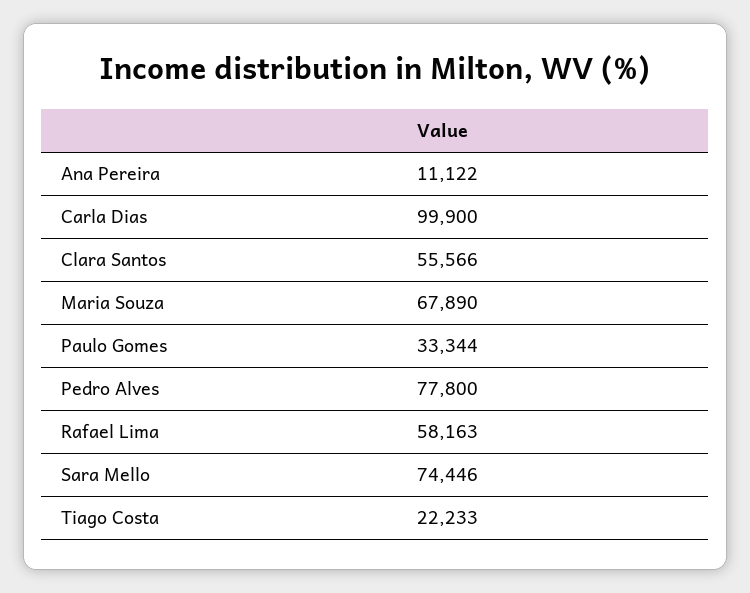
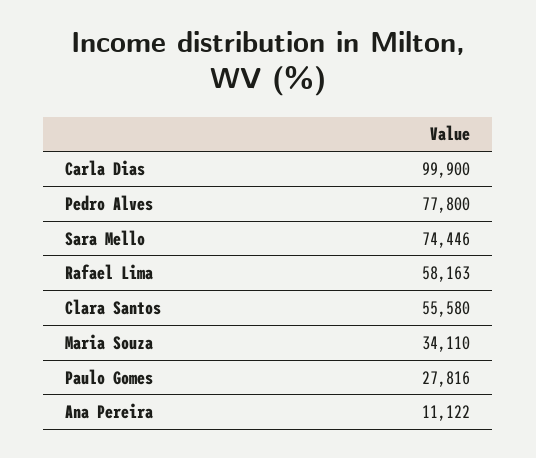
  {
    "Ana Pereira": 11122,
    "Carla Dias": 99900,
-   "Clara Santos": 55566,
+   "Clara Santos": 55580,
-   "Maria Souza": 67890,
+   "Maria Souza": 34110,
-   "Paulo Gomes": 33344,
+   "Paulo Gomes": 27816,
    "Pedro Alves": 77800,
    "Rafael Lima": 58163,
-   "Sara Mello": 74446,
+   "Sara Mello": 74446
-   "Tiago Costa": 22233
  }

